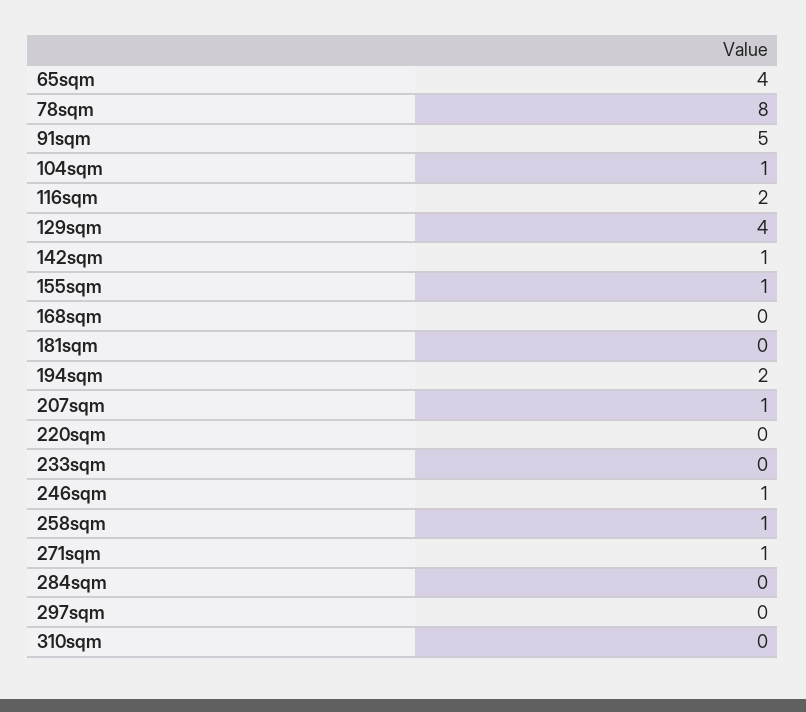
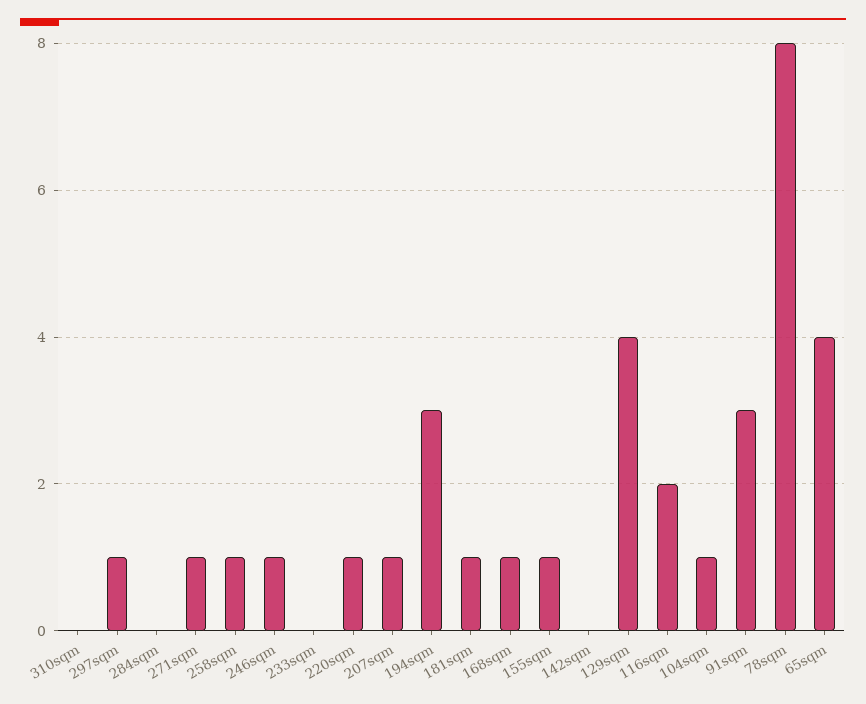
  {
    "65sqm": 4,
    "78sqm": 8,
-   "91sqm": 5,
+   "91sqm": 3,
    "104sqm": 1,
    "116sqm": 2,
    "129sqm": 4,
-   "142sqm": 1,
+   "142sqm": 0,
    "155sqm": 1,
-   "168sqm": 0,
+   "168sqm": 1,
-   "181sqm": 0,
+   "181sqm": 1,
-   "194sqm": 2,
+   "194sqm": 3,
    "207sqm": 1,
-   "220sqm": 0,
+   "220sqm": 1,
    "233sqm": 0,
    "246sqm": 1,
    "258sqm": 1,
    "271sqm": 1,
    "284sqm": 0,
-   "297sqm": 0,
+   "297sqm": 1,
    "310sqm": 0
  }

